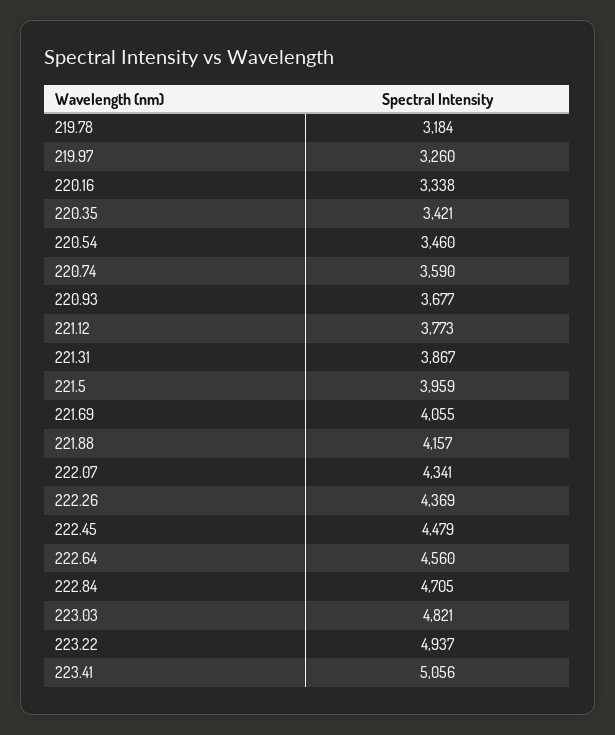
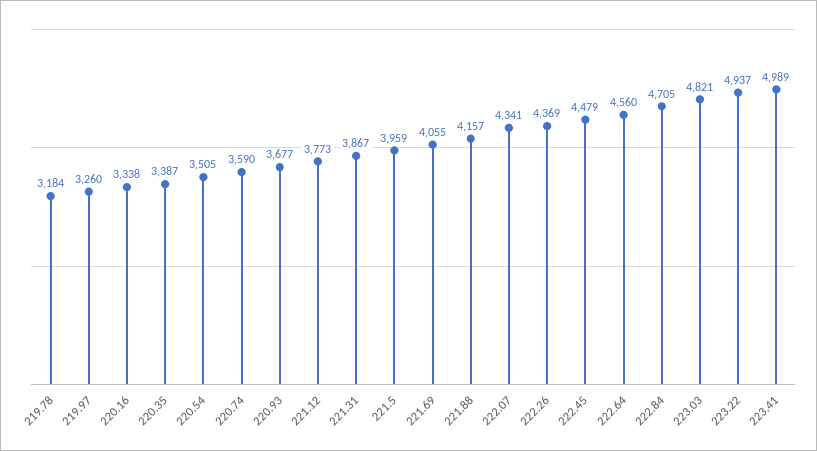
  {
    "219.78": 3184,
    "219.97": 3260,
    "220.16": 3338,
-   "220.35": 3421,
+   "220.35": 3387,
-   "220.54": 3460,
+   "220.54": 3505,
    "220.74": 3590,
    "220.93": 3677,
    "221.12": 3773,
    "221.31": 3867,
    "221.5": 3959,
    "221.69": 4055,
    "221.88": 4157,
    "222.07": 4341,
    "222.26": 4369,
    "222.45": 4479,
    "222.64": 4560,
    "222.84": 4705,
    "223.03": 4821,
    "223.22": 4937,
-   "223.41": 5056
+   "223.41": 4989
  }

